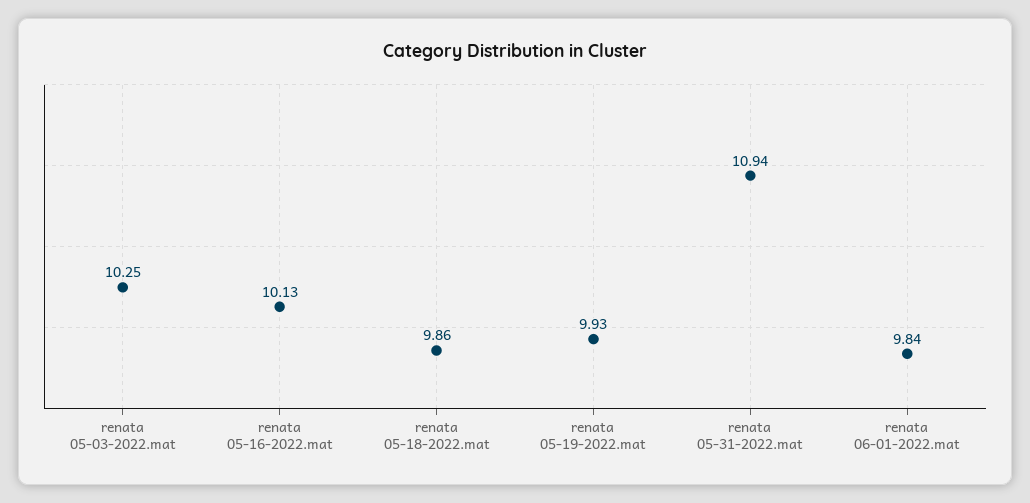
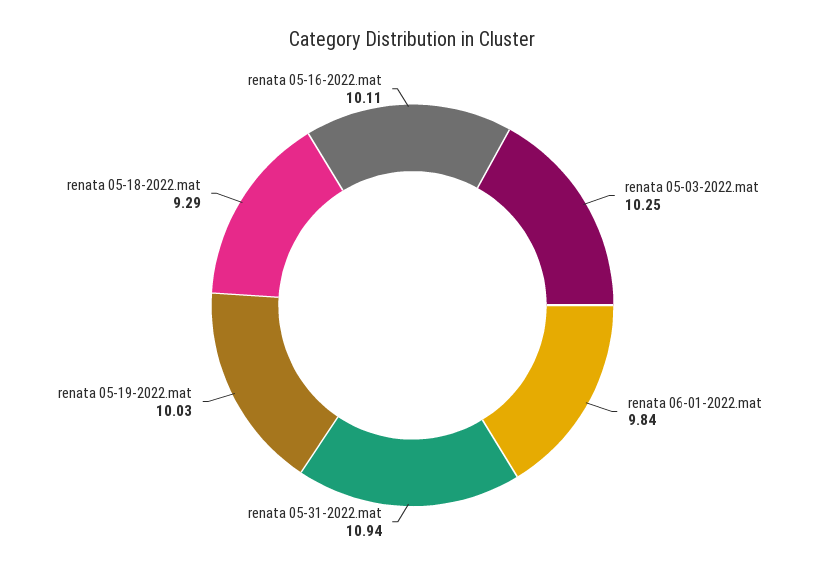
  {
    "renata 05-03-2022.mat": 10.25,
-   "renata 05-16-2022.mat": 10.13,
+   "renata 05-16-2022.mat": 10.11,
-   "renata 05-18-2022.mat": 9.86,
+   "renata 05-18-2022.mat": 9.29,
-   "renata 05-19-2022.mat": 9.93,
+   "renata 05-19-2022.mat": 10.03,
    "renata 05-31-2022.mat": 10.94,
    "renata 06-01-2022.mat": 9.84
  }

